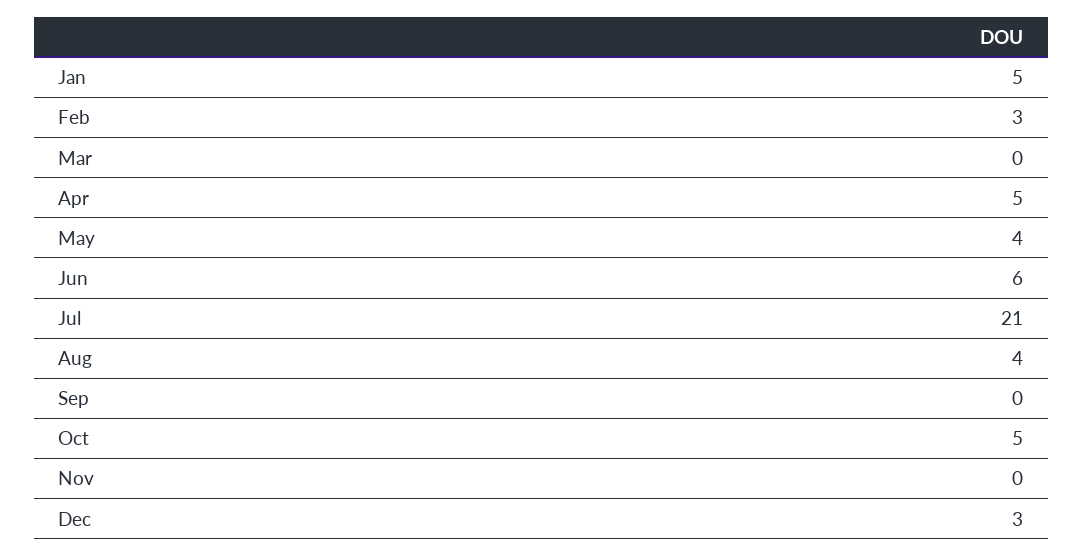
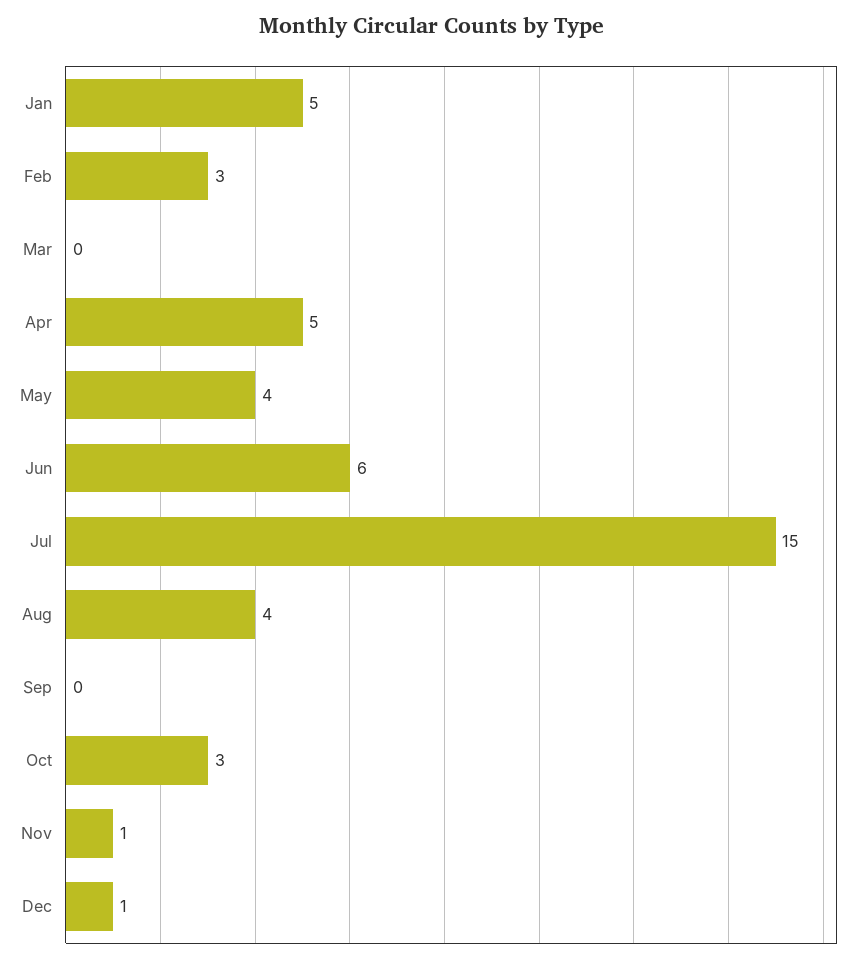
  {
    "Jan": 5,
    "Feb": 3,
    "Mar": 0,
    "Apr": 5,
    "May": 4,
    "Jun": 6,
-   "Jul": 21,
+   "Jul": 15,
    "Aug": 4,
    "Sep": 0,
-   "Oct": 5,
+   "Oct": 3,
-   "Nov": 0,
+   "Nov": 1,
-   "Dec": 3
+   "Dec": 1
  }

